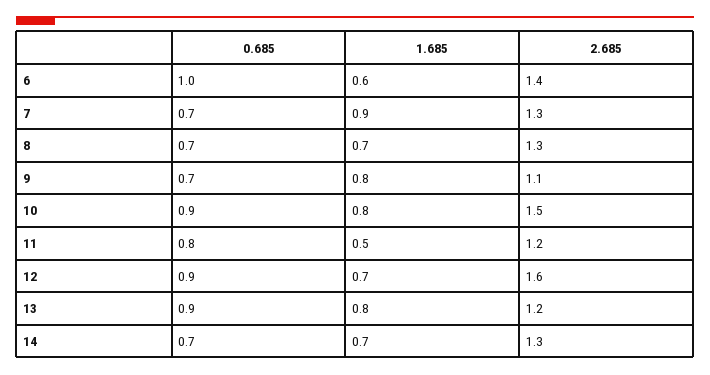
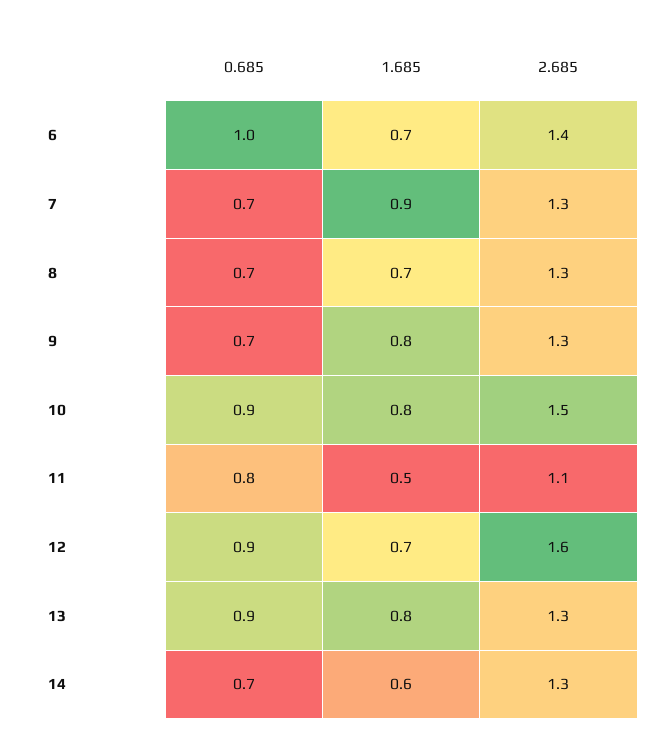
  {
    "0.685": {
      "6": 1,
      "7": 0.7,
      "8": 0.7,
      "9": 0.7,
      "10": 0.9,
      "11": 0.8,
      "12": 0.9,
      "13": 0.9,
      "14": 0.7
    },
    "1.685": {
-     "6": 0.6,
+     "6": 0.7,
      "7": 0.9,
      "8": 0.7,
      "9": 0.8,
      "10": 0.8,
      "11": 0.5,
      "12": 0.7,
      "13": 0.8,
-     "14": 0.7
+     "14": 0.6
    },
    "2.685": {
      "6": 1.4,
      "7": 1.3,
      "8": 1.3,
-     "9": 1.1,
+     "9": 1.3,
      "10": 1.5,
-     "11": 1.2,
+     "11": 1.1,
      "12": 1.6,
-     "13": 1.2,
+     "13": 1.3,
      "14": 1.3
    }
  }

